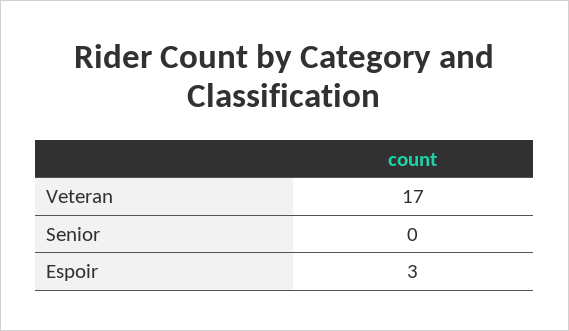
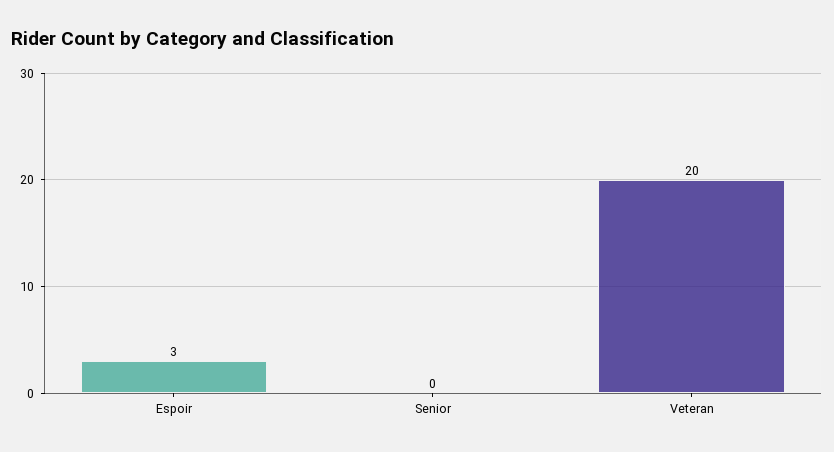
  {
-   "Veteran": 17,
+   "Veteran": 20,
    "Senior": 0,
    "Espoir": 3
  }

